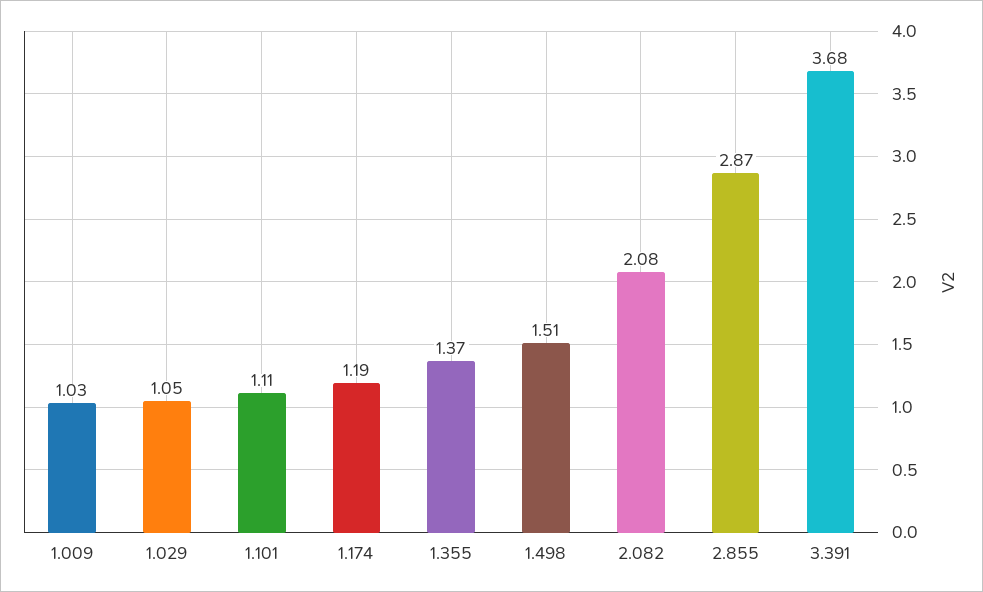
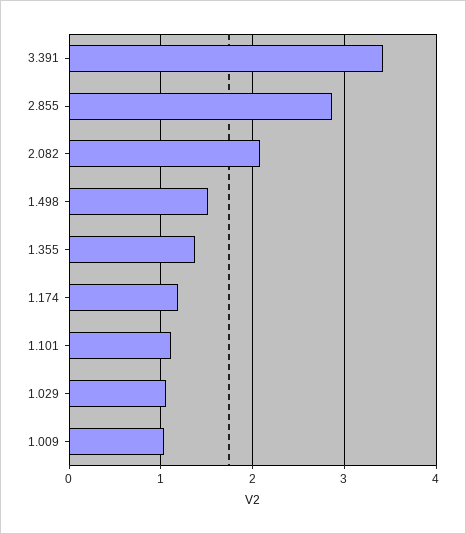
  {
    "1.009": 1.03,
    "1.029": 1.05,
    "1.101": 1.11,
    "1.174": 1.19,
    "1.355": 1.37,
    "1.498": 1.51,
    "2.082": 2.08,
    "2.855": 2.87,
-   "3.391": 3.68
+   "3.391": 3.4
  }

